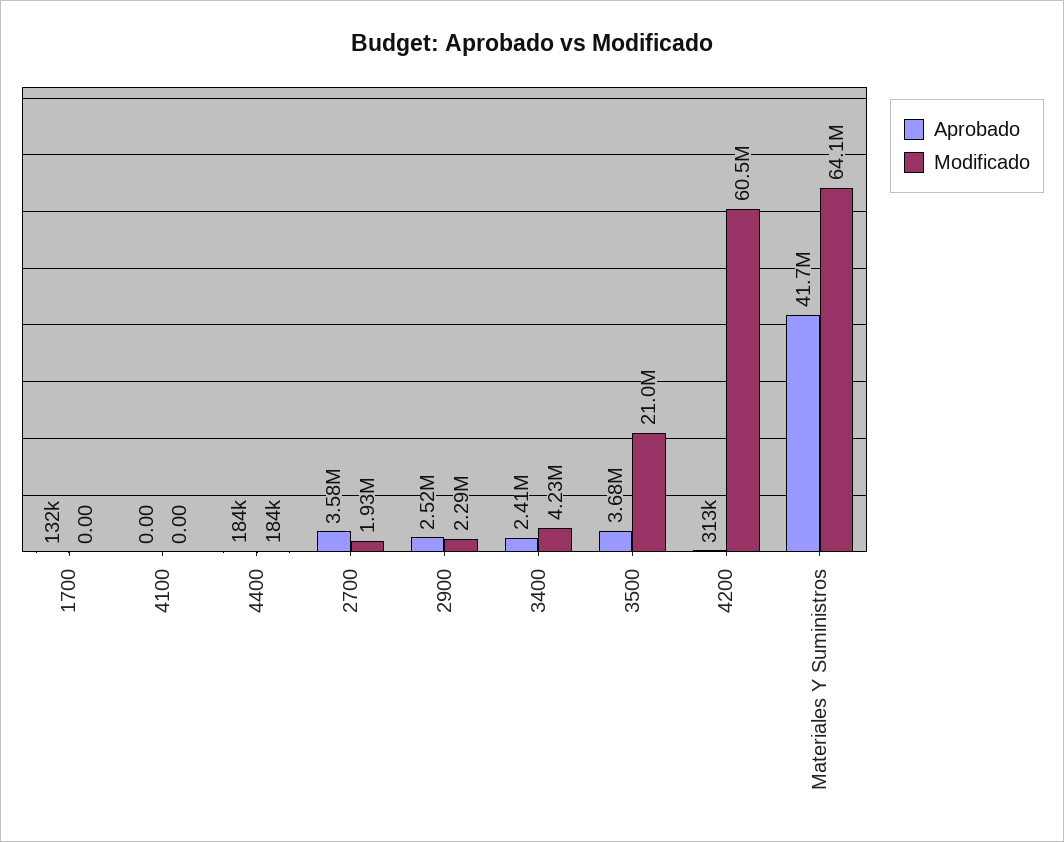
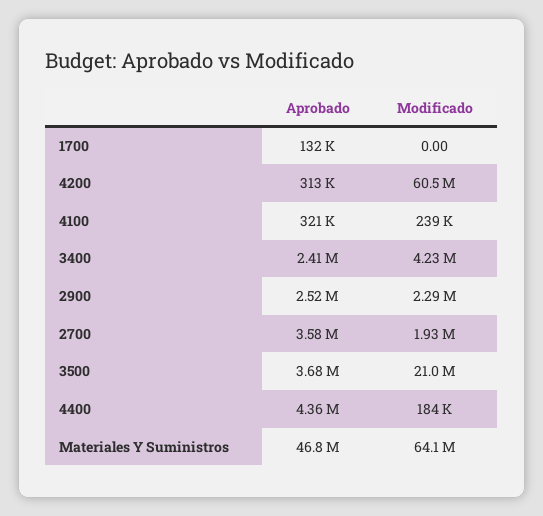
  {
    "Aprobado": {
      "1700": 132000,
-     "4100": 0,
+     "4100": 321000,
-     "4400": 184000,
+     "4400": 4360000,
      "2700": 3580000,
      "2900": 2520000,
      "3400": 2410000,
      "3500": 3680000,
      "4200": 313000,
-     "Materiales Y Suministros": 41700000
+     "Materiales Y Suministros": 46800000
    },
    "Modificado": {
      "1700": 0,
-     "4100": 0,
+     "4100": 239000,
      "4400": 184000,
      "2700": 1930000,
      "2900": 2290000,
      "3400": 4230000,
      "3500": 21000000,
      "4200": 60500000,
      "Materiales Y Suministros": 64100000
    }
  }

